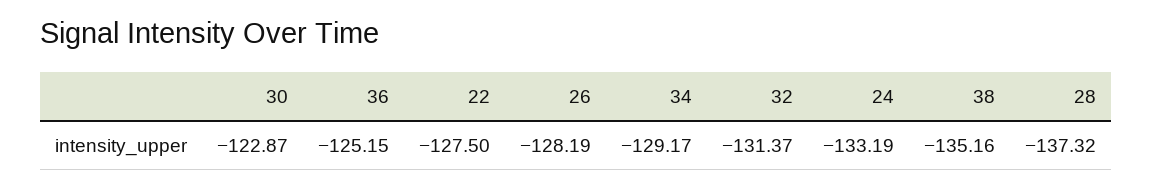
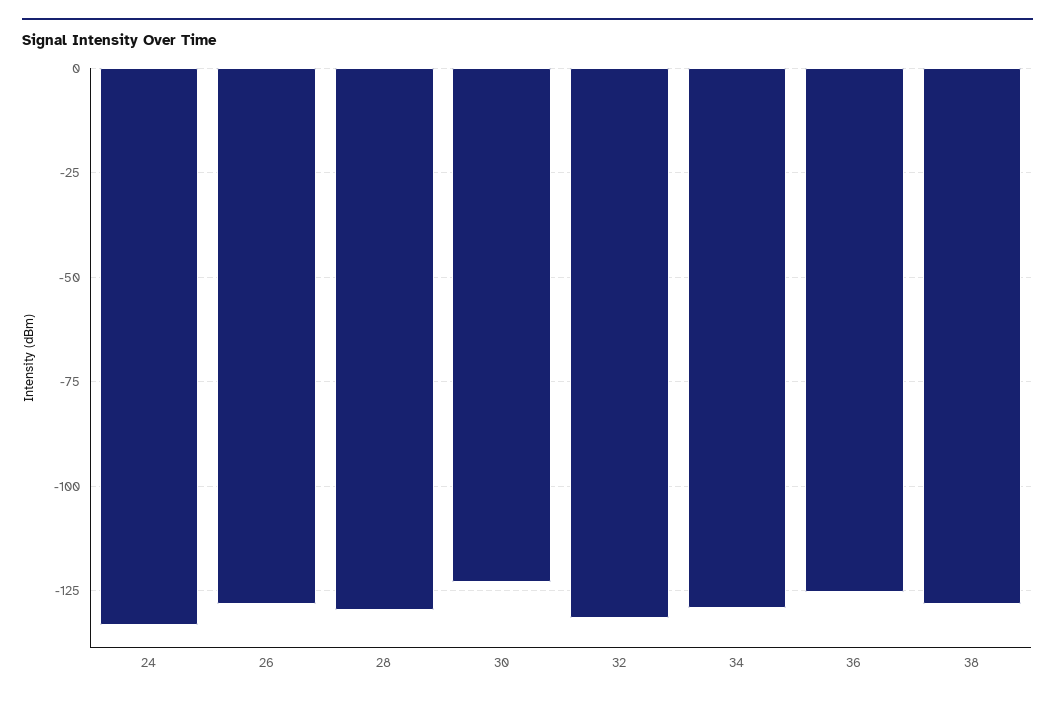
  {
    "30": -122.87,
    "36": -125.15,
-   "22": -127.5,
    "26": -128.19,
    "34": -129.17,
    "32": -131.37,
    "24": -133.19,
-   "38": -135.16,
+   "38": -127.5,
-   "28": -137.32
+   "28": -130
  }

